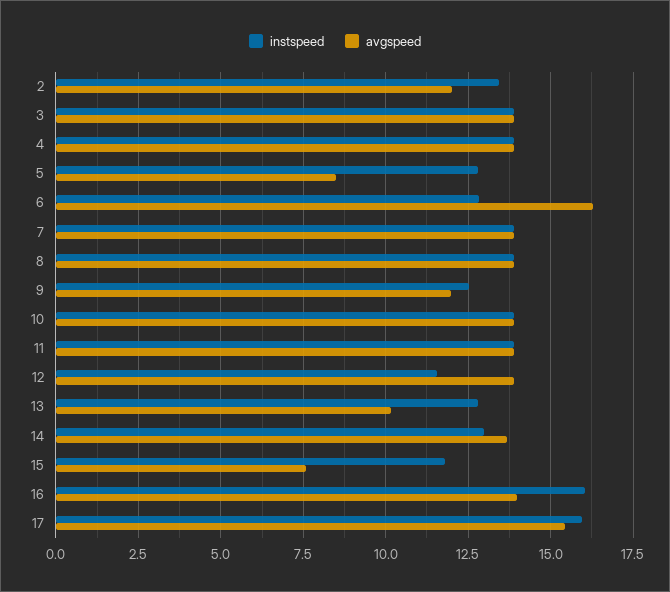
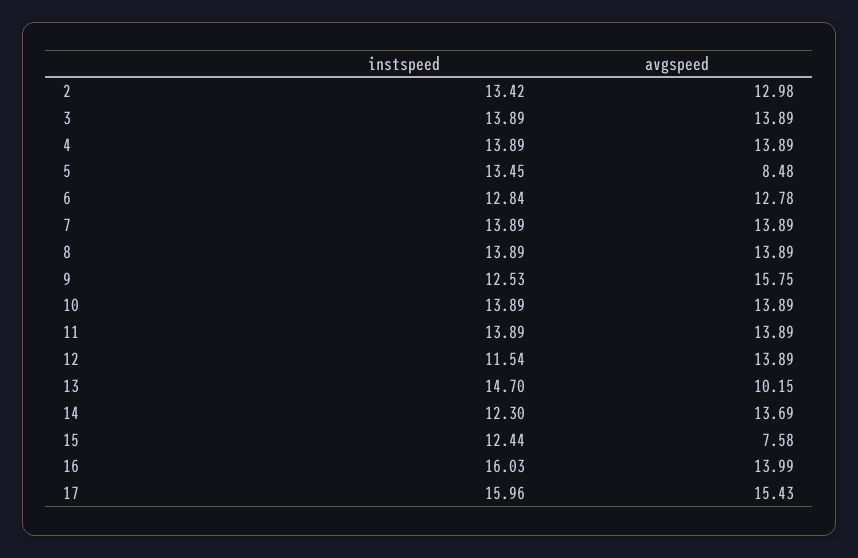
  {
    "instspeed": {
      "2": 13.42,
      "3": 13.89,
      "4": 13.89,
-     "5": 12.75,
+     "5": 13.45,
      "6": 12.84,
      "7": 13.89,
      "8": 13.89,
      "9": 12.53,
      "10": 13.89,
      "11": 13.89,
      "12": 11.54,
-     "13": 12.75,
+     "13": 14.7,
-     "14": 13,
+     "14": 12.3,
-     "15": 11.75,
+     "15": 12.44,
      "16": 16.03,
      "17": 15.96
    },
    "avgspeed": {
-     "2": 12,
+     "2": 12.98,
      "3": 13.89,
      "4": 13.89,
      "5": 8.48,
-     "6": 16.25,
+     "6": 12.78,
      "7": 13.89,
      "8": 13.89,
-     "9": 12,
+     "9": 15.75,
      "10": 13.89,
      "11": 13.89,
      "12": 13.89,
      "13": 10.15,
      "14": 13.69,
      "15": 7.58,
      "16": 13.99,
      "17": 15.43
    }
  }

